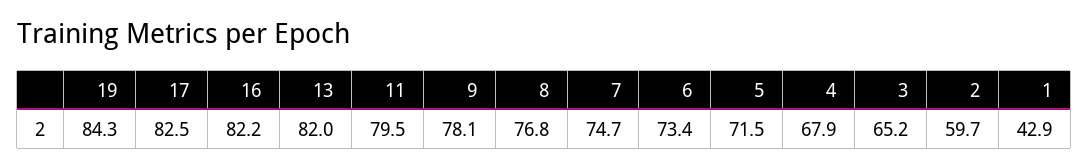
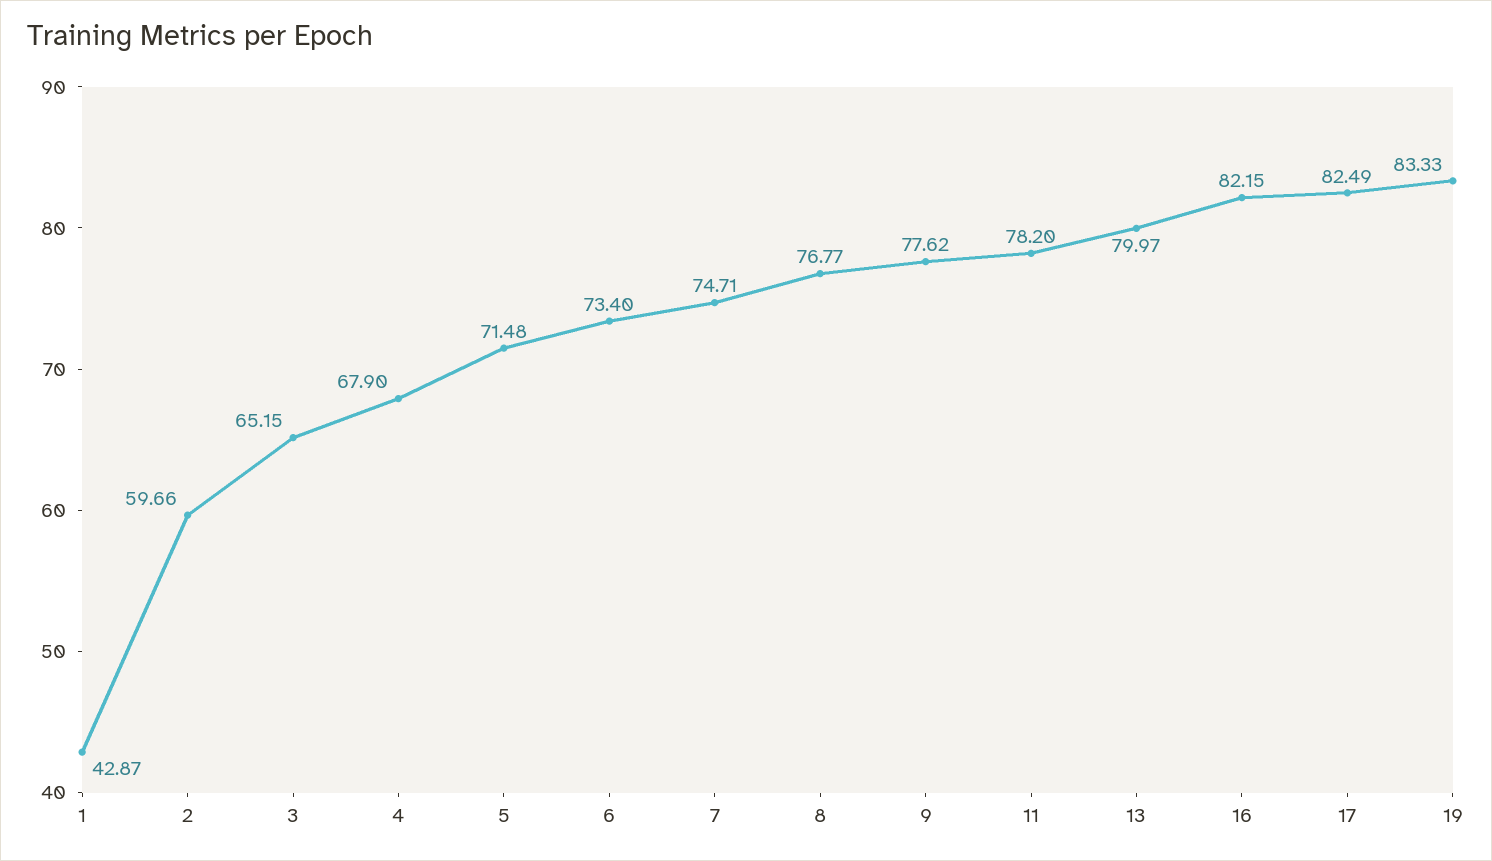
  {
-   "19": 84.3,
+   "19": 83.33,
    "17": 82.49,
    "16": 82.15,
-   "13": 82,
+   "13": 79.97,
-   "11": 79.5,
+   "11": 78.2,
-   "9": 78.1,
+   "9": 77.62,
    "8": 76.77,
    "7": 74.71,
    "6": 73.4,
    "5": 71.48,
    "4": 67.9,
    "3": 65.15,
    "2": 59.66,
    "1": 42.87
  }

